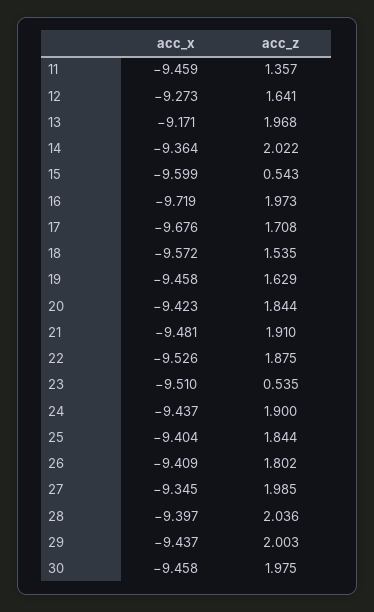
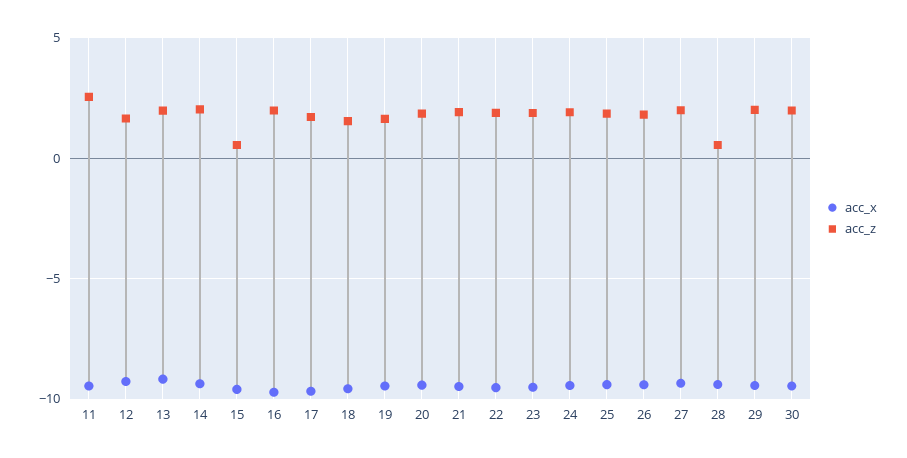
  {
    "acc_x": {
      "11": -9.459,
      "12": -9.273,
      "13": -9.171,
      "14": -9.364,
      "15": -9.599,
      "16": -9.719,
      "17": -9.676,
      "18": -9.572,
      "19": -9.458,
      "20": -9.423,
      "21": -9.481,
      "22": -9.526,
      "23": -9.51,
      "24": -9.437,
      "25": -9.404,
      "26": -9.409,
      "27": -9.345,
      "28": -9.397,
      "29": -9.437,
      "30": -9.458
    },
    "acc_z": {
-     "11": 1.357,
+     "11": 2.5,
      "12": 1.641,
      "13": 1.968,
      "14": 2.022,
      "15": 0.543,
      "16": 1.973,
      "17": 1.708,
      "18": 1.535,
      "19": 1.629,
      "20": 1.844,
      "21": 1.91,
      "22": 1.875,
-     "23": 0.535,
+     "23": 2,
      "24": 1.9,
      "25": 1.844,
      "26": 1.802,
      "27": 1.985,
-     "28": 2.036,
+     "28": 0.5,
      "29": 2.003,
      "30": 1.975
    }
  }

